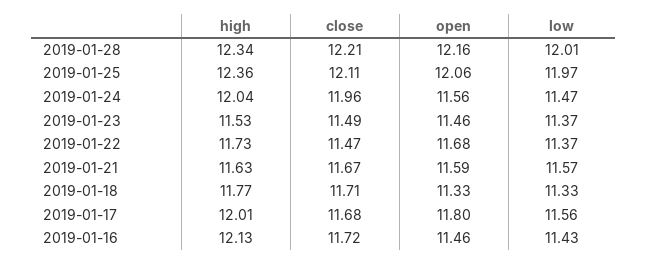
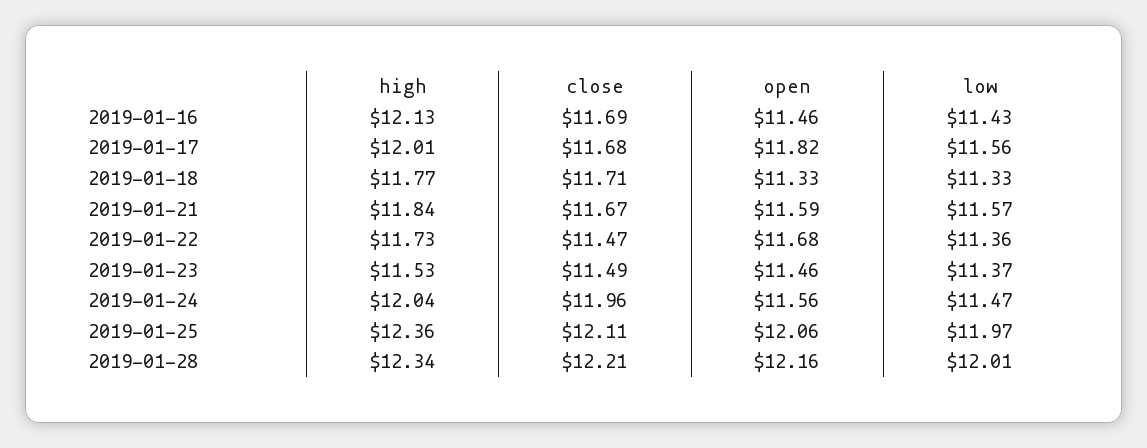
  {
    "high": {
      "2019-01-28": 12.34,
      "2019-01-25": 12.36,
      "2019-01-24": 12.04,
      "2019-01-23": 11.53,
      "2019-01-22": 11.73,
-     "2019-01-21": 11.63,
+     "2019-01-21": 11.84,
      "2019-01-18": 11.77,
      "2019-01-17": 12.01,
      "2019-01-16": 12.13
    },
    "close": {
      "2019-01-28": 12.21,
      "2019-01-25": 12.11,
      "2019-01-24": 11.96,
      "2019-01-23": 11.49,
      "2019-01-22": 11.47,
      "2019-01-21": 11.67,
      "2019-01-18": 11.71,
      "2019-01-17": 11.68,
-     "2019-01-16": 11.72
+     "2019-01-16": 11.69
    },
    "open": {
      "2019-01-28": 12.16,
      "2019-01-25": 12.06,
      "2019-01-24": 11.56,
      "2019-01-23": 11.46,
      "2019-01-22": 11.68,
      "2019-01-21": 11.59,
      "2019-01-18": 11.33,
-     "2019-01-17": 11.8,
+     "2019-01-17": 11.82,
      "2019-01-16": 11.46
    },
    "low": {
      "2019-01-28": 12.01,
      "2019-01-25": 11.97,
      "2019-01-24": 11.47,
      "2019-01-23": 11.37,
-     "2019-01-22": 11.37,
+     "2019-01-22": 11.36,
      "2019-01-21": 11.57,
      "2019-01-18": 11.33,
      "2019-01-17": 11.56,
      "2019-01-16": 11.43
    }
  }

